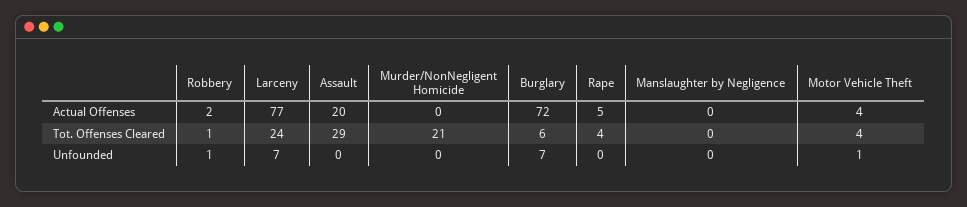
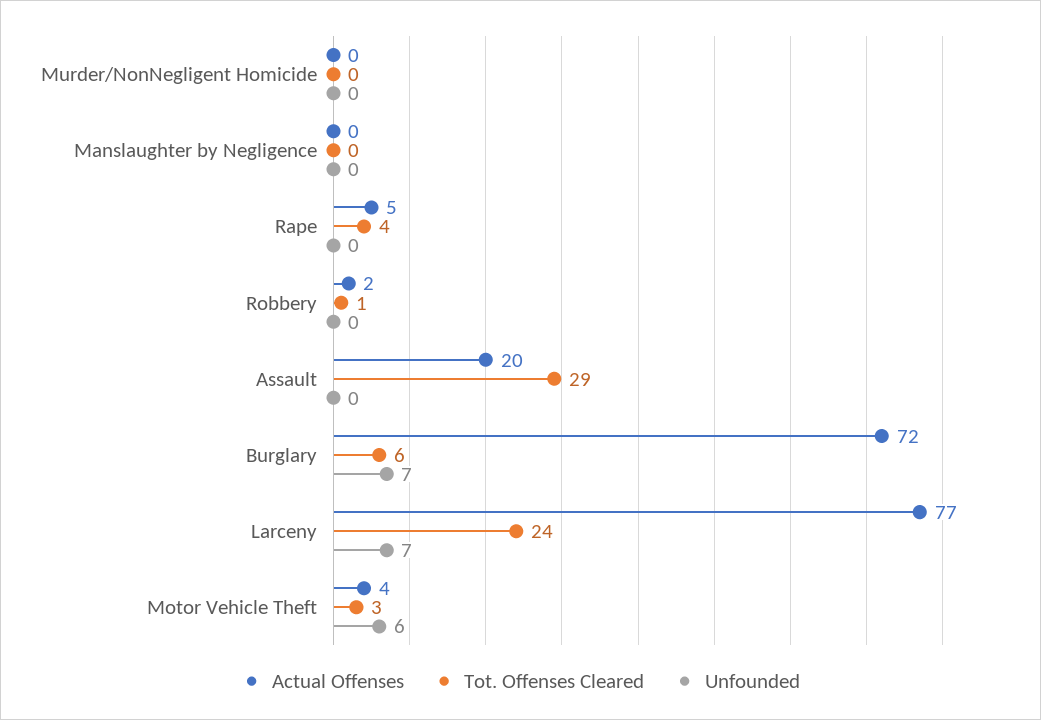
  {
    "Actual Offenses": {
      "Robbery": 2,
      "Larceny": 77,
      "Assault": 20,
      "Murder/NonNegligent Homicide": 0,
      "Burglary": 72,
      "Rape": 5,
      "Manslaughter by Negligence": 0,
      "Motor Vehicle Theft": 4
    },
    "Tot. Offenses Cleared": {
      "Robbery": 1,
      "Larceny": 24,
      "Assault": 29,
-     "Murder/NonNegligent Homicide": 21,
+     "Murder/NonNegligent Homicide": 0,
      "Burglary": 6,
      "Rape": 4,
      "Manslaughter by Negligence": 0,
-     "Motor Vehicle Theft": 4
+     "Motor Vehicle Theft": 3
    },
    "Unfounded": {
-     "Robbery": 1,
+     "Robbery": 0,
      "Larceny": 7,
      "Assault": 0,
      "Murder/NonNegligent Homicide": 0,
      "Burglary": 7,
      "Rape": 0,
      "Manslaughter by Negligence": 0,
-     "Motor Vehicle Theft": 1
+     "Motor Vehicle Theft": 6
    }
  }

